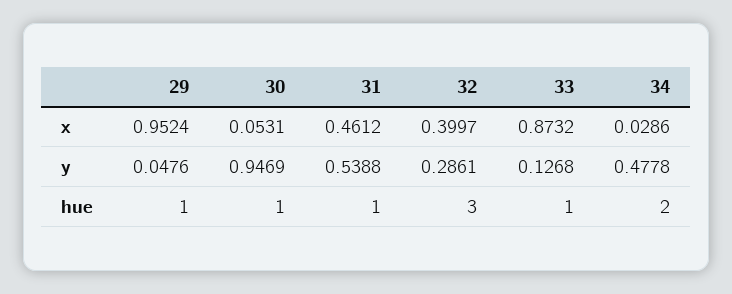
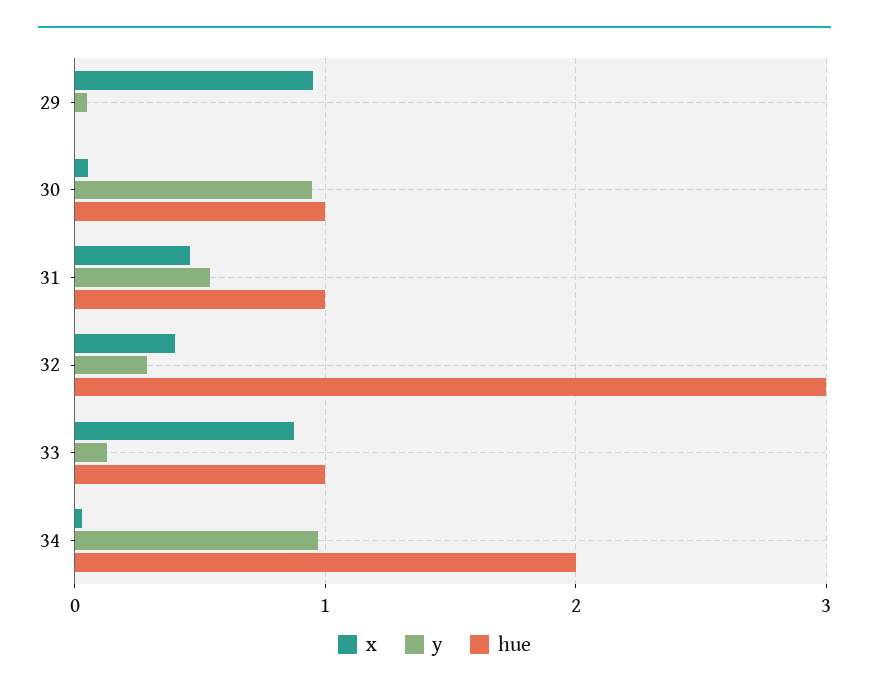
  {
    "x": {
      "29": 0.9524,
      "30": 0.0531,
      "31": 0.4612,
      "32": 0.3997,
      "33": 0.8732,
      "34": 0.0286
    },
    "y": {
      "29": 0.0476,
      "30": 0.9469,
      "31": 0.5388,
      "32": 0.2861,
      "33": 0.1268,
-     "34": 0.4778
+     "34": 1
    },
    "hue": {
-     "29": 1,
+     "29": 0,
      "30": 1,
      "31": 1,
      "32": 3,
      "33": 1,
      "34": 2
    }
  }

